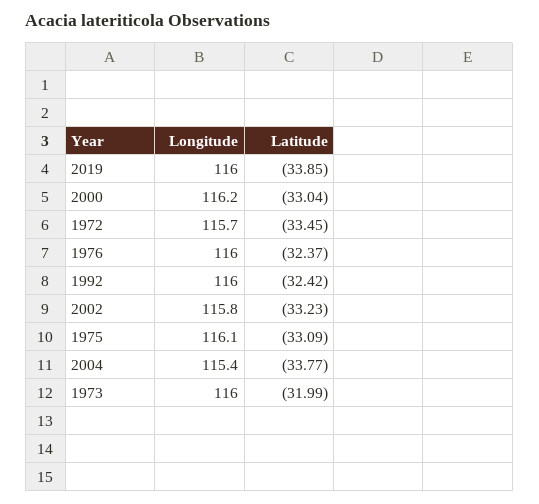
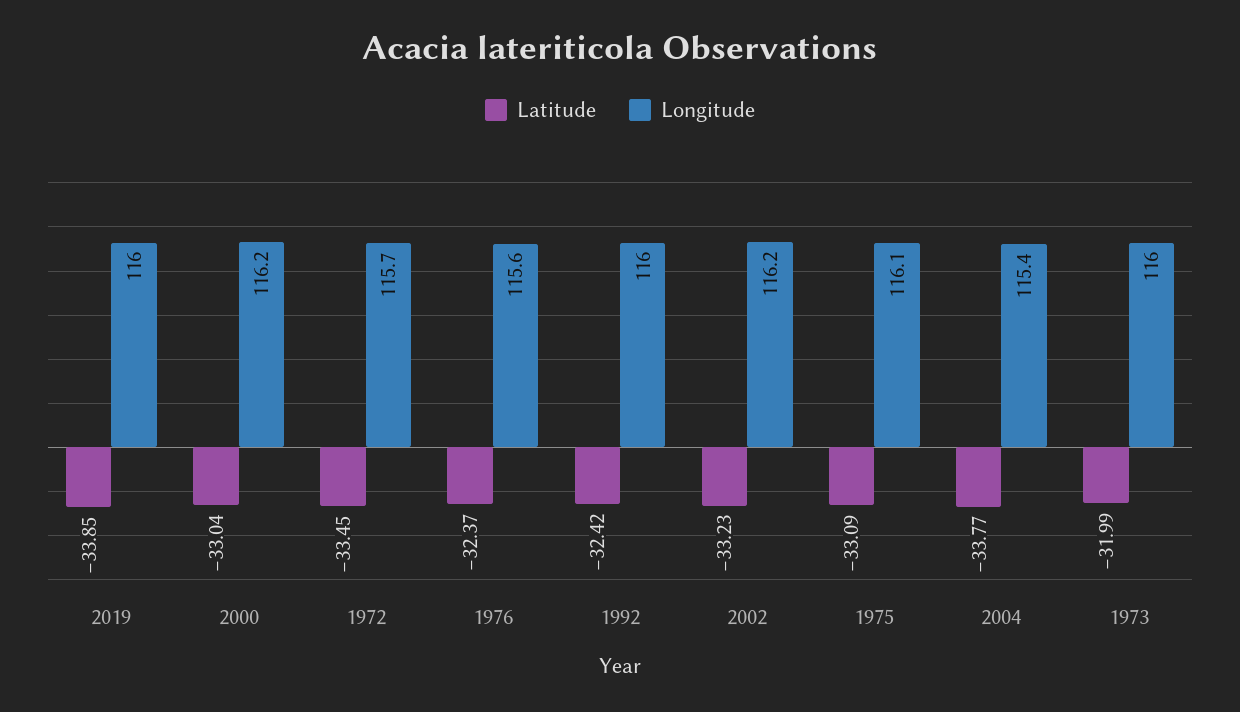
  {
    "Longitude": {
      "2019": 116,
      "2000": 116.2,
      "1972": 115.7,
-     "1976": 116,
+     "1976": 115.6,
      "1992": 116,
-     "2002": 115.8,
+     "2002": 116.2,
      "1975": 116.1,
      "2004": 115.4,
      "1973": 116
    },
    "Latitude": {
      "2019": -33.85,
      "2000": -33.04,
      "1972": -33.45,
      "1976": -32.37,
      "1992": -32.42,
      "2002": -33.23,
      "1975": -33.09,
      "2004": -33.77,
      "1973": -31.99
    }
  }

